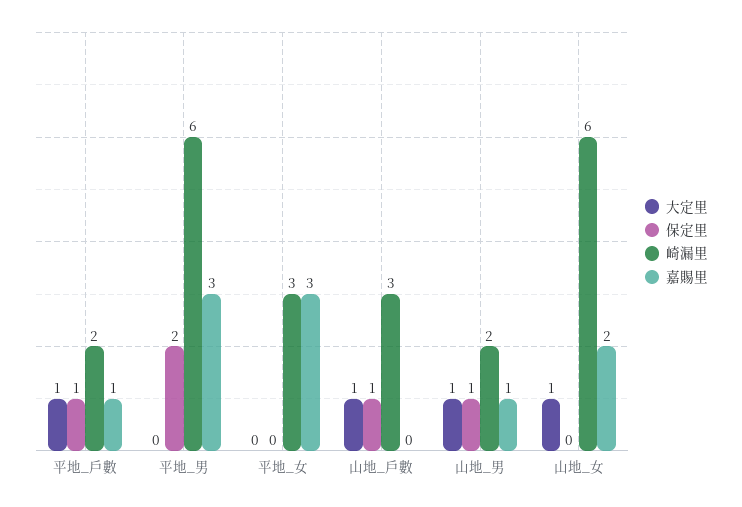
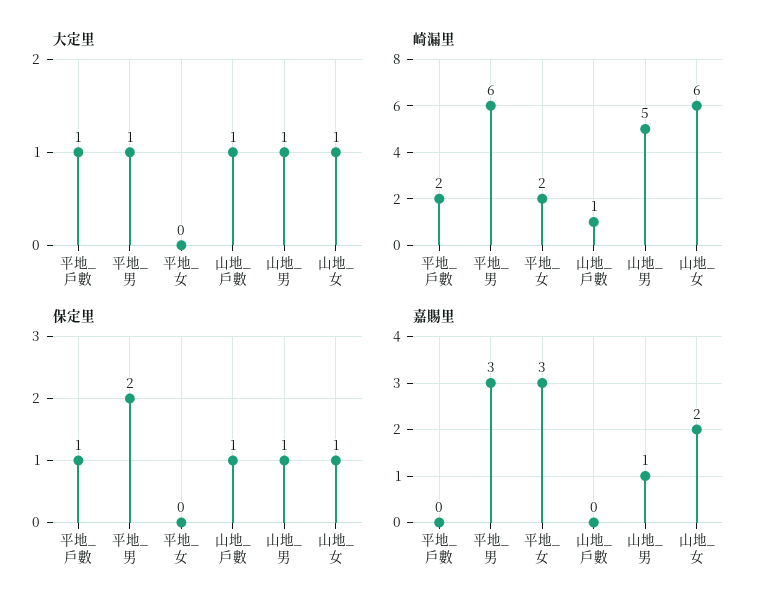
  {
    "大定里": {
      "平地_戶數": 1,
-     "平地_男": 0,
+     "平地_男": 1,
      "平地_女": 0,
      "山地_戶數": 1,
      "山地_男": 1,
      "山地_女": 1
    },
    "保定里": {
      "平地_戶數": 1,
      "平地_男": 2,
      "平地_女": 0,
      "山地_戶數": 1,
      "山地_男": 1,
-     "山地_女": 0
+     "山地_女": 1
    },
    "崎漏里": {
      "平地_戶數": 2,
      "平地_男": 6,
-     "平地_女": 3,
+     "平地_女": 2,
-     "山地_戶數": 3,
+     "山地_戶數": 1,
-     "山地_男": 2,
+     "山地_男": 5,
      "山地_女": 6
    },
    "嘉賜里": {
-     "平地_戶數": 1,
+     "平地_戶數": 0,
      "平地_男": 3,
      "平地_女": 3,
      "山地_戶數": 0,
      "山地_男": 1,
      "山地_女": 2
    }
  }

